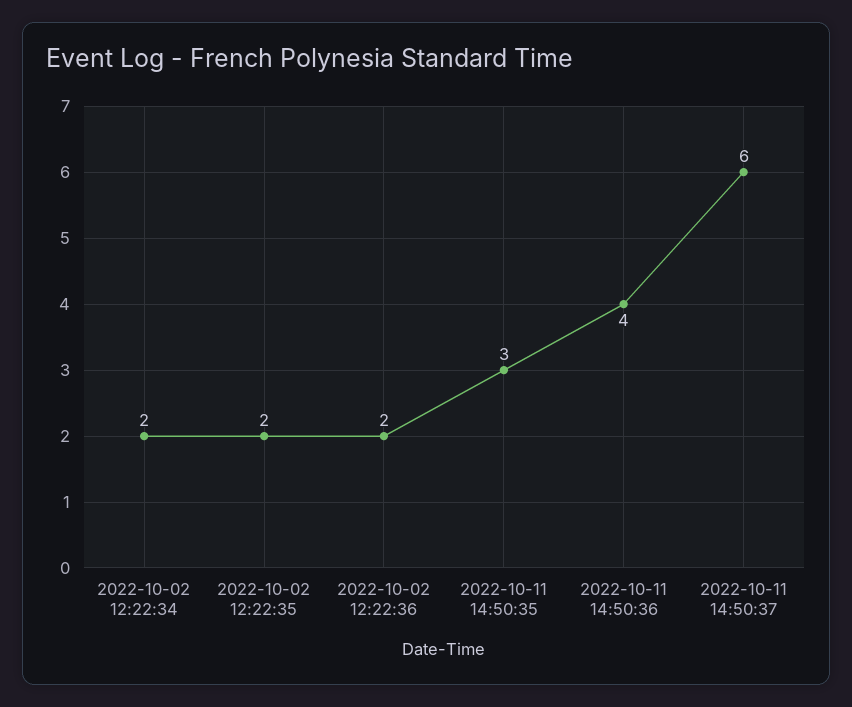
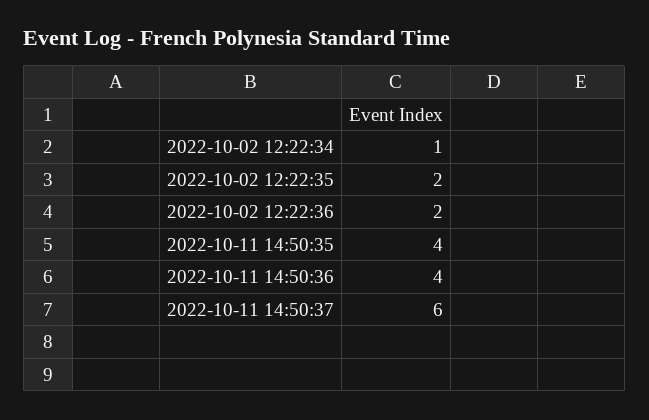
  {
-   "2022-10-02 12:22:34": 2,
+   "2022-10-02 12:22:34": 1,
    "2022-10-02 12:22:35": 2,
    "2022-10-02 12:22:36": 2,
-   "2022-10-11 14:50:35": 3,
+   "2022-10-11 14:50:35": 4,
    "2022-10-11 14:50:36": 4,
    "2022-10-11 14:50:37": 6
  }

